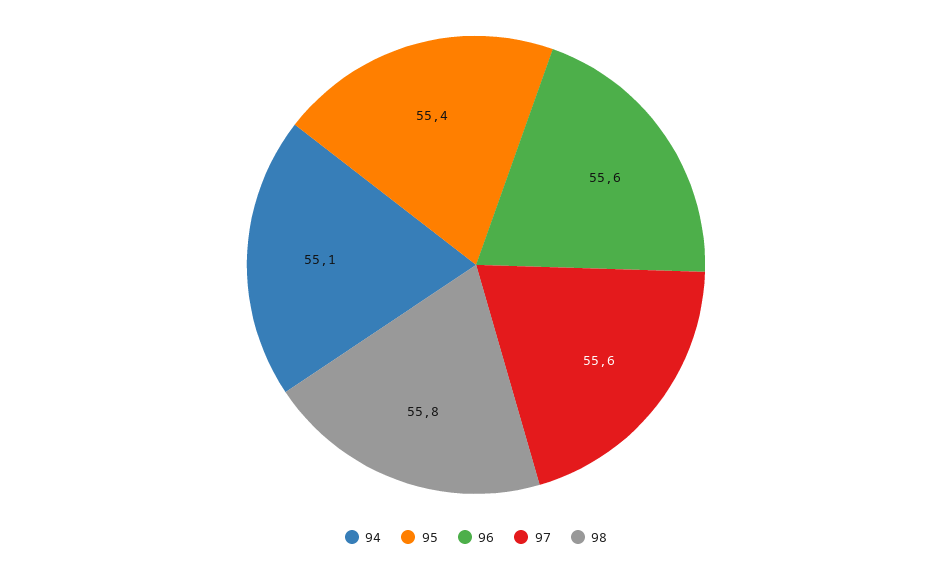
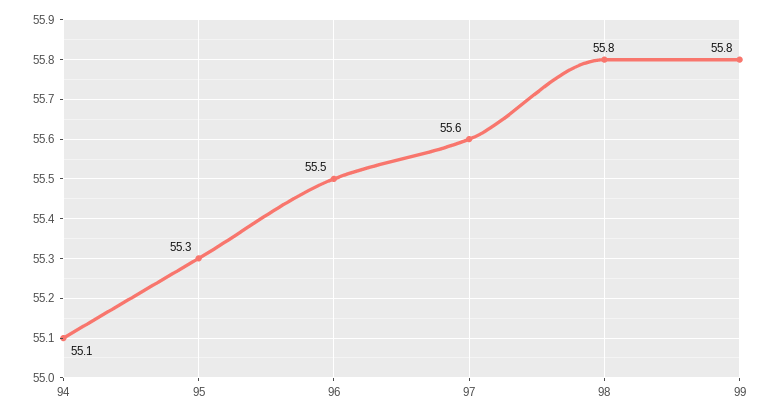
  {
    "94": 55.1,
-   "95": 55.4,
+   "95": 55.3,
-   "96": 55.6,
+   "96": 55.5,
    "97": 55.6,
-   "98": 55.8
+   "98": 55.8,
+   "99": 55.8
  }

